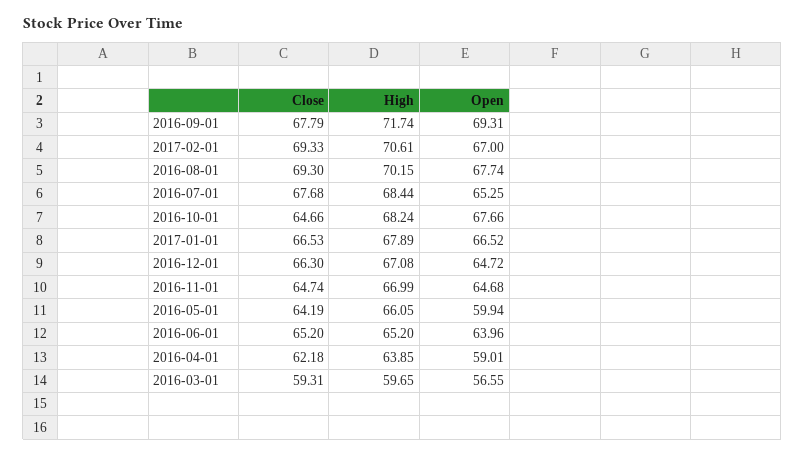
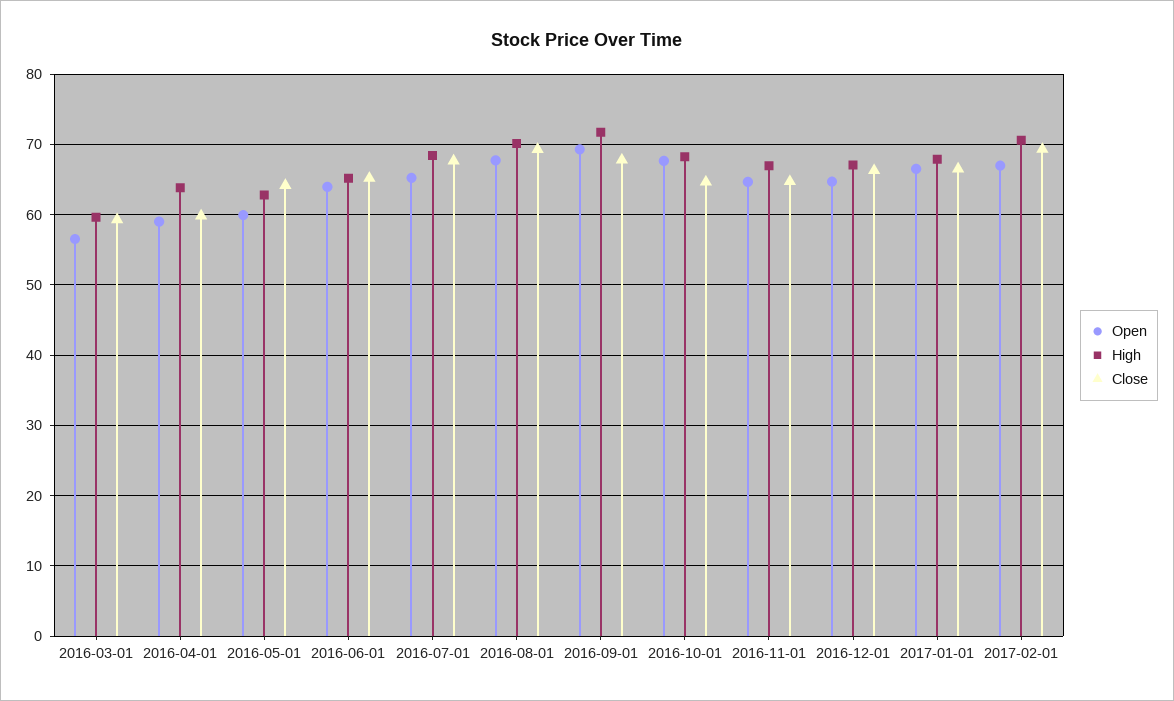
  {
    "Close": {
      "2016-09-01": 67.79,
      "2017-02-01": 69.33,
      "2016-08-01": 69.3,
      "2016-07-01": 67.68,
      "2016-10-01": 64.66,
      "2017-01-01": 66.53,
      "2016-12-01": 66.3,
      "2016-11-01": 64.74,
      "2016-05-01": 64.19,
      "2016-06-01": 65.2,
-     "2016-04-01": 62.18,
+     "2016-04-01": 60,
      "2016-03-01": 59.31
    },
    "High": {
      "2016-09-01": 71.74,
      "2017-02-01": 70.61,
      "2016-08-01": 70.15,
      "2016-07-01": 68.44,
      "2016-10-01": 68.24,
      "2017-01-01": 67.89,
      "2016-12-01": 67.08,
      "2016-11-01": 66.99,
-     "2016-05-01": 66.05,
+     "2016-05-01": 63,
      "2016-06-01": 65.2,
      "2016-04-01": 63.85,
      "2016-03-01": 59.65
    },
    "Open": {
      "2016-09-01": 69.31,
      "2017-02-01": 67,
      "2016-08-01": 67.74,
      "2016-07-01": 65.25,
      "2016-10-01": 67.66,
      "2017-01-01": 66.52,
      "2016-12-01": 64.72,
      "2016-11-01": 64.68,
      "2016-05-01": 59.94,
      "2016-06-01": 63.96,
      "2016-04-01": 59.01,
      "2016-03-01": 56.55
    }
  }

